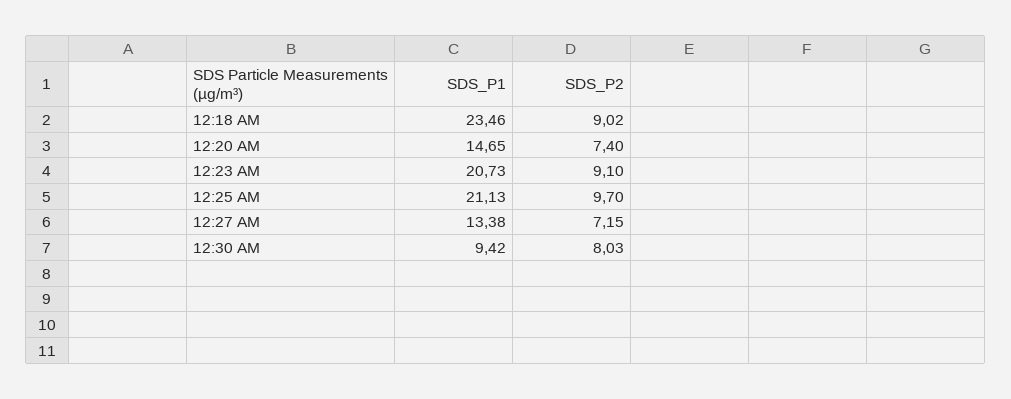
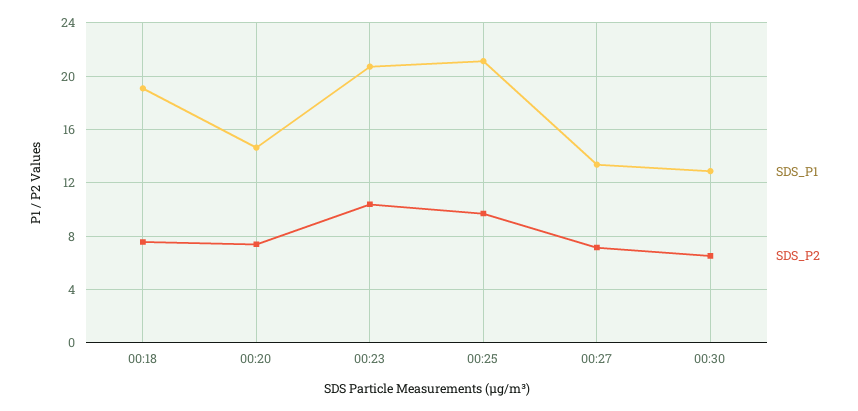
  {
    "SDS_P1": {
-     "12:18 AM": 23.46,
+     "12:18 AM": 19,
      "12:20 AM": 14.65,
      "12:23 AM": 20.73,
      "12:25 AM": 21.13,
      "12:27 AM": 13.38,
-     "12:30 AM": 9.42
+     "12:30 AM": 13
    },
    "SDS_P2": {
-     "12:18 AM": 9.02,
+     "12:18 AM": 7.5,
      "12:20 AM": 7.4,
-     "12:23 AM": 9.1,
+     "12:23 AM": 10.5,
      "12:25 AM": 9.7,
      "12:27 AM": 7.15,
-     "12:30 AM": 8.03
+     "12:30 AM": 6.5
    }
  }

